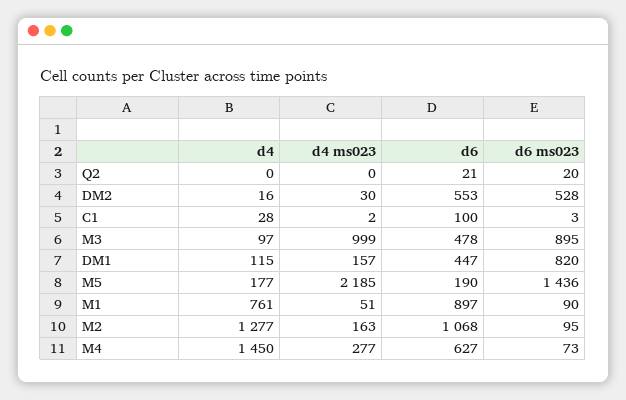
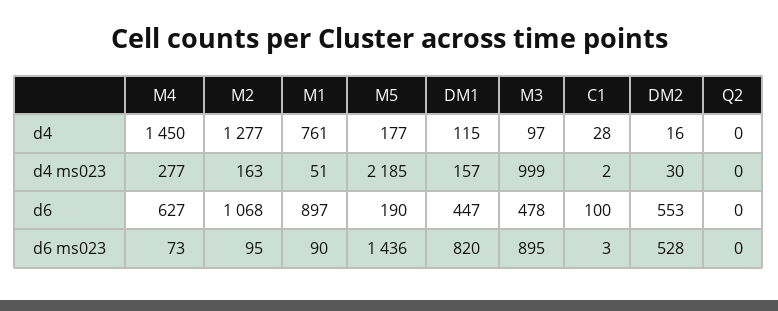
  {
    "d4": {
      "Q2": 0,
      "DM2": 16,
      "C1": 28,
      "M3": 97,
      "DM1": 115,
      "M5": 177,
      "M1": 761,
      "M2": 1277,
      "M4": 1450
    },
    "d4 ms023": {
      "Q2": 0,
      "DM2": 30,
      "C1": 2,
      "M3": 999,
      "DM1": 157,
      "M5": 2185,
      "M1": 51,
      "M2": 163,
      "M4": 277
    },
    "d6": {
-     "Q2": 21,
+     "Q2": 0,
      "DM2": 553,
      "C1": 100,
      "M3": 478,
      "DM1": 447,
      "M5": 190,
      "M1": 897,
      "M2": 1068,
      "M4": 627
    },
    "d6 ms023": {
-     "Q2": 20,
+     "Q2": 0,
      "DM2": 528,
      "C1": 3,
      "M3": 895,
      "DM1": 820,
      "M5": 1436,
      "M1": 90,
      "M2": 95,
      "M4": 73
    }
  }

